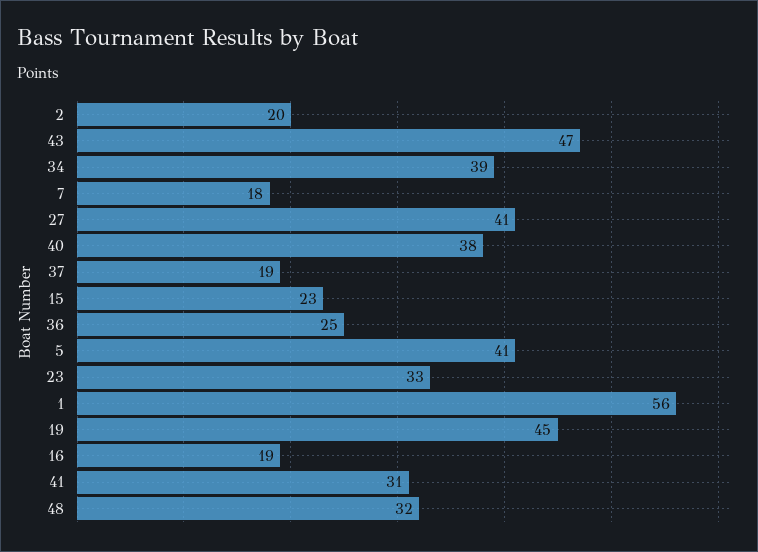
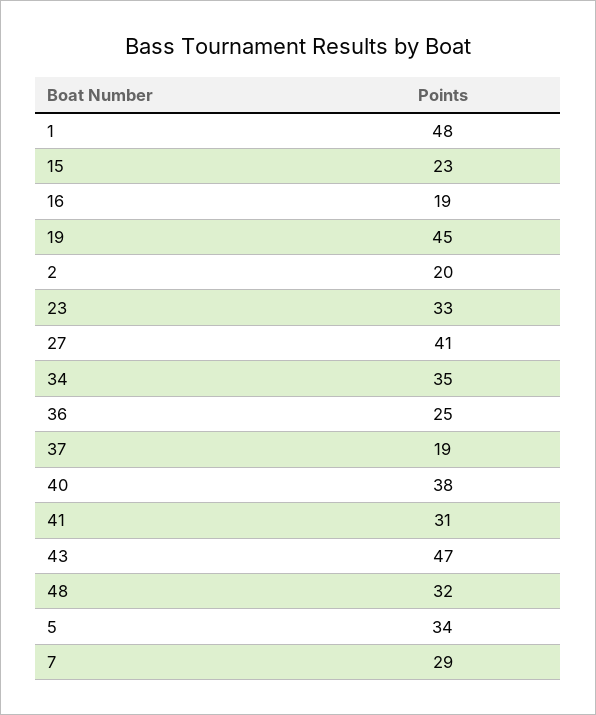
  {
    "2": 20,
    "43": 47,
-   "34": 39,
+   "34": 35,
-   "7": 18,
+   "7": 29,
    "27": 41,
    "40": 38,
    "37": 19,
    "15": 23,
    "36": 25,
-   "5": 41,
+   "5": 34,
    "23": 33,
-   "1": 56,
+   "1": 48,
    "19": 45,
    "16": 19,
    "41": 31,
    "48": 32
  }

